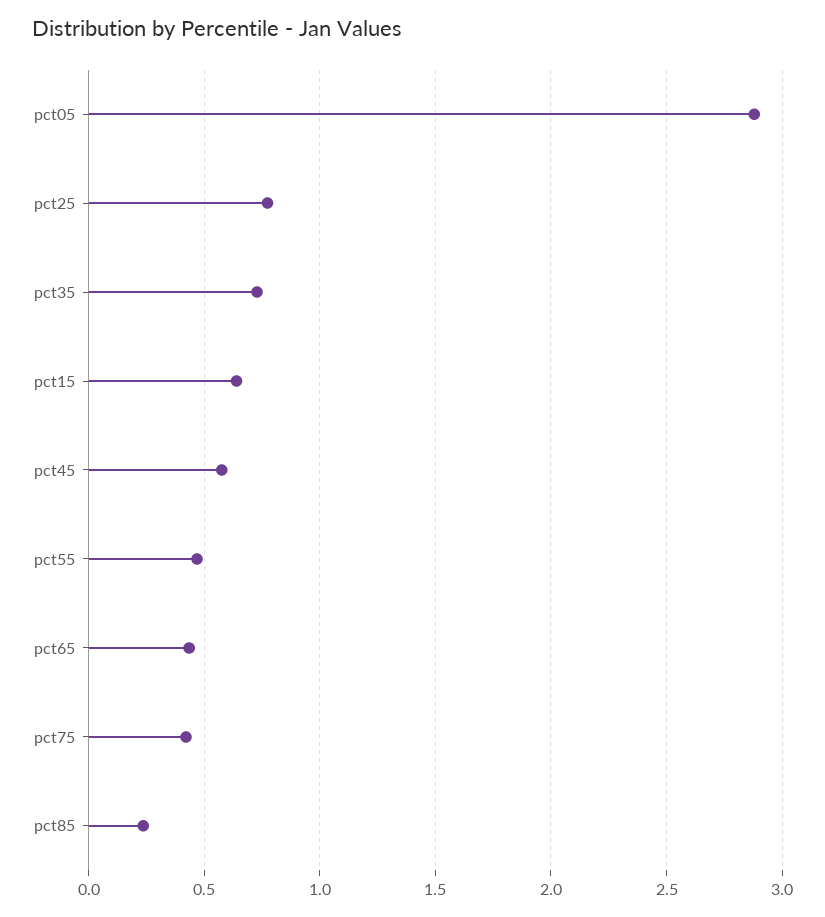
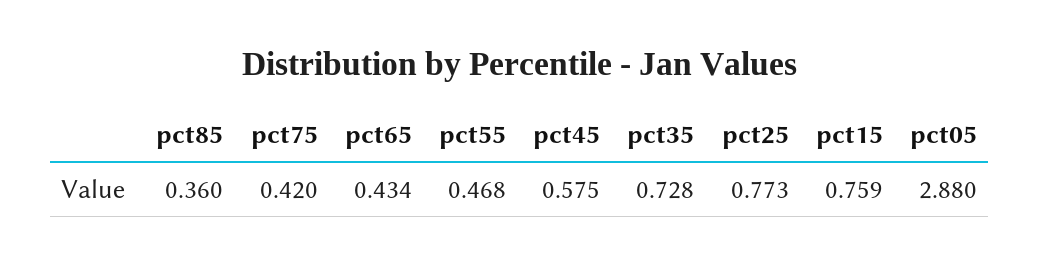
  {
    "pct05": 2.88,
    "pct25": 0.773,
    "pct35": 0.728,
-   "pct15": 0.65,
+   "pct15": 0.759,
    "pct45": 0.575,
    "pct55": 0.468,
    "pct65": 0.434,
    "pct75": 0.42,
-   "pct85": 0.25
+   "pct85": 0.36
  }

